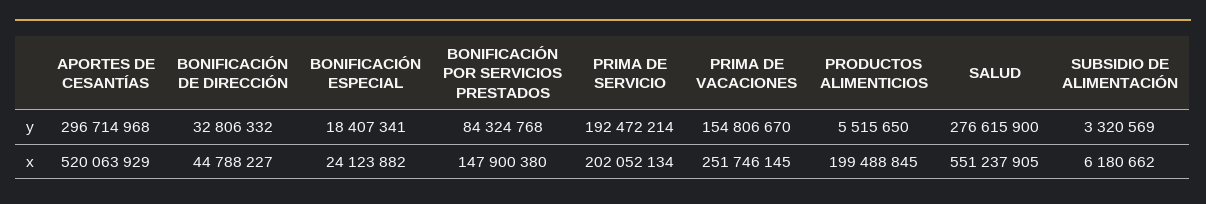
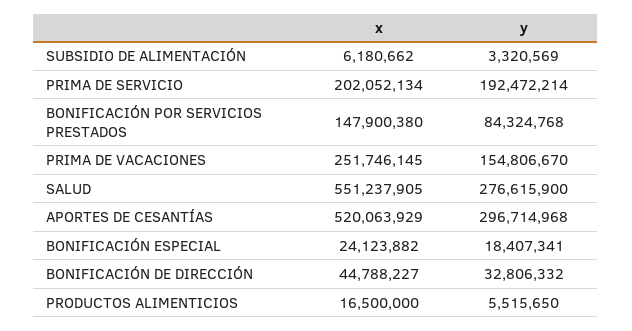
  {
    "APORTES DE CESANTÍAS": {
      "y": 296714968,
      "x": 520063929
    },
    "BONIFICACIÓN DE DIRECCIÓN": {
      "y": 32806332,
      "x": 44788227
    },
    "BONIFICACIÓN ESPECIAL": {
      "y": 18407341,
      "x": 24123882
    },
    "BONIFICACIÓN POR SERVICIOS PRESTADOS": {
      "y": 84324768,
      "x": 147900380
    },
    "PRIMA DE SERVICIO": {
      "y": 192472214,
      "x": 202052134
    },
    "PRIMA DE VACACIONES": {
      "y": 154806670,
      "x": 251746145
    },
    "PRODUCTOS ALIMENTICIOS": {
      "y": 5515650,
-     "x": 199488845
+     "x": 16500000
    },
    "SALUD": {
      "y": 276615900,
      "x": 551237905
    },
    "SUBSIDIO DE ALIMENTACIÓN": {
      "y": 3320569,
      "x": 6180662
    }
  }

